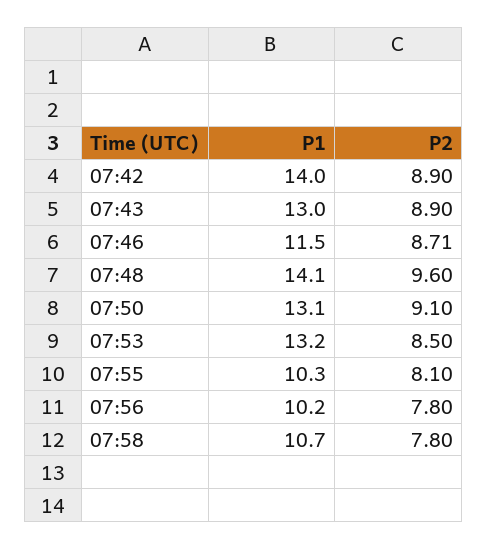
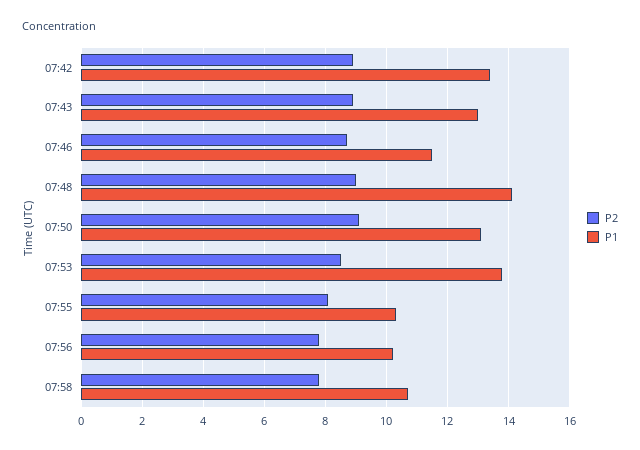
  {
    "P1": {
-     "07:42": 14,
+     "07:42": 13.4,
      "07:43": 13,
      "07:46": 11.5,
      "07:48": 14.1,
      "07:50": 13.1,
-     "07:53": 13.2,
+     "07:53": 13.8,
      "07:55": 10.3,
      "07:56": 10.2,
      "07:58": 10.7
    },
    "P2": {
      "07:42": 8.9,
      "07:43": 8.9,
      "07:46": 8.71,
-     "07:48": 9.6,
+     "07:48": 9,
      "07:50": 9.1,
      "07:53": 8.5,
      "07:55": 8.1,
      "07:56": 7.8,
      "07:58": 7.8
    }
  }

